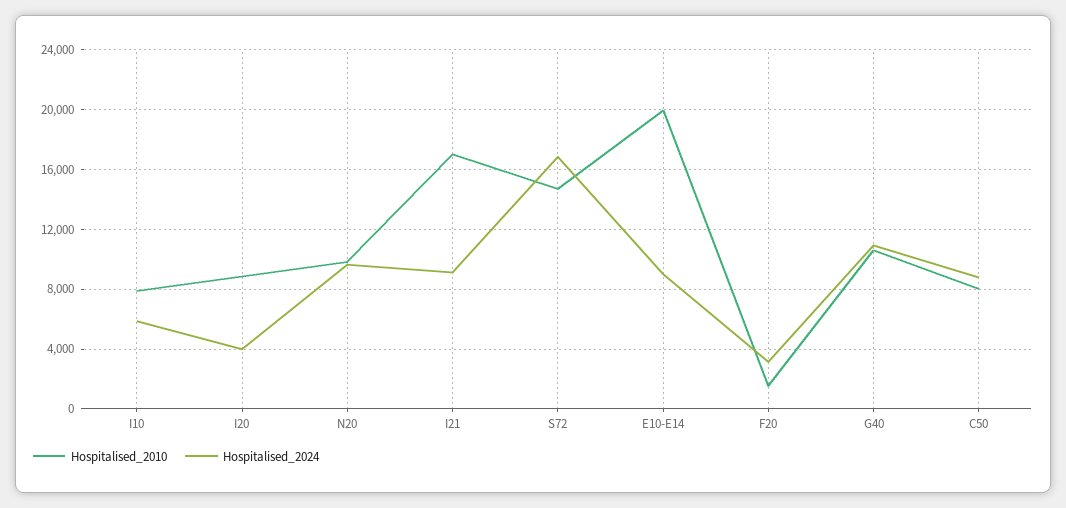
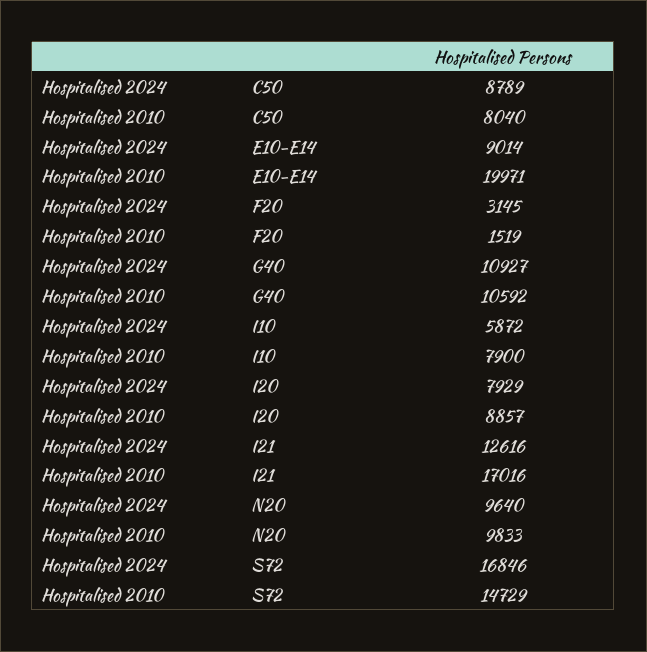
  {
    "Hospitalised_2010": {
      "I10": 7900,
      "I20": 8857,
      "N20": 9833,
      "I21": 17016,
      "S72": 14729,
      "E10-E14": 19971,
      "F20": 1519,
      "G40": 10592,
      "C50": 8040
    },
    "Hospitalised_2024": {
      "I10": 5872,
-     "I20": 4000,
+     "I20": 7929,
      "N20": 9640,
-     "I21": 9000,
+     "I21": 12616,
      "S72": 16846,
      "E10-E14": 9014,
      "F20": 3145,
      "G40": 10927,
      "C50": 8789
    }
  }

